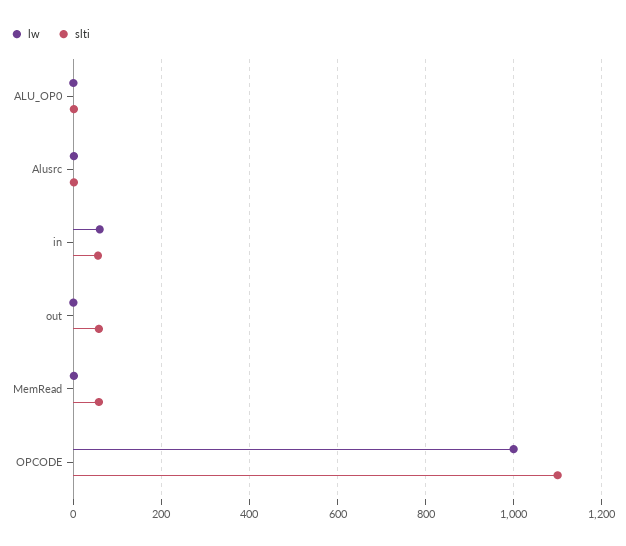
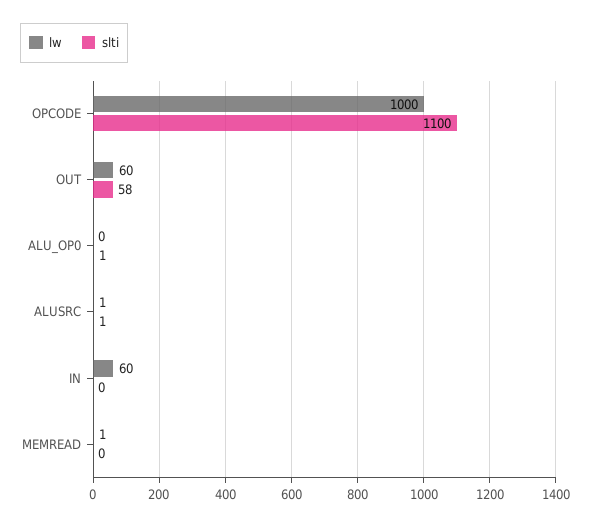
  {
    "lw": {
      "ALU_OP0": 0,
      "Alusrc": 1,
      "in": 60,
-     "out": 0,
+     "out": 60,
      "MemRead": 1,
      "OPCODE": 1000
    },
    "slti": {
      "ALU_OP0": 1,
      "Alusrc": 1,
-     "in": 60,
+     "in": 0,
      "out": 58,
-     "MemRead": 60,
+     "MemRead": 0,
      "OPCODE": 1100
    }
  }

